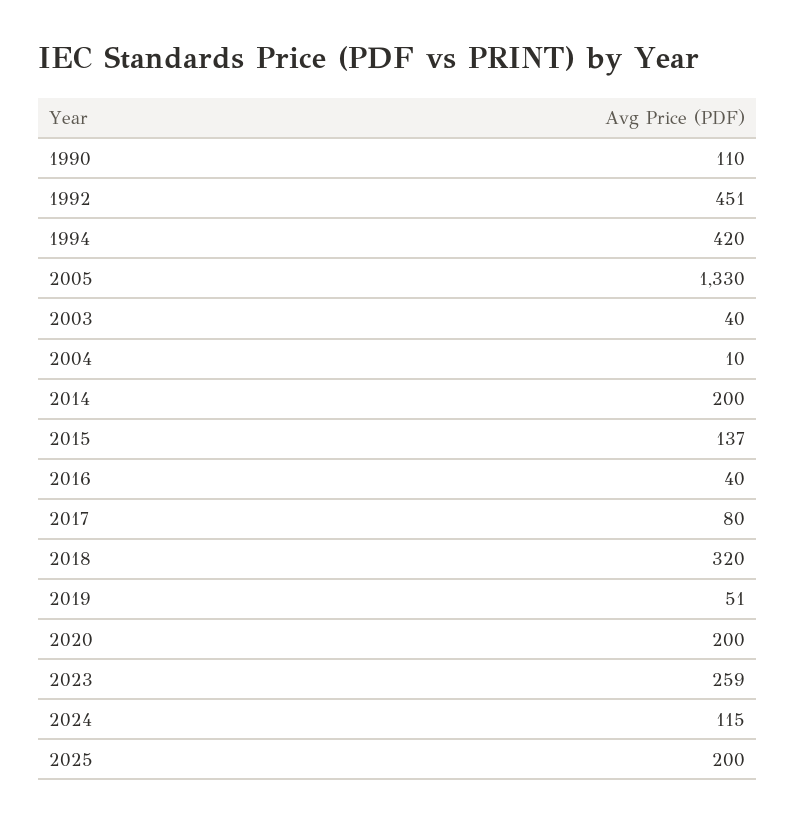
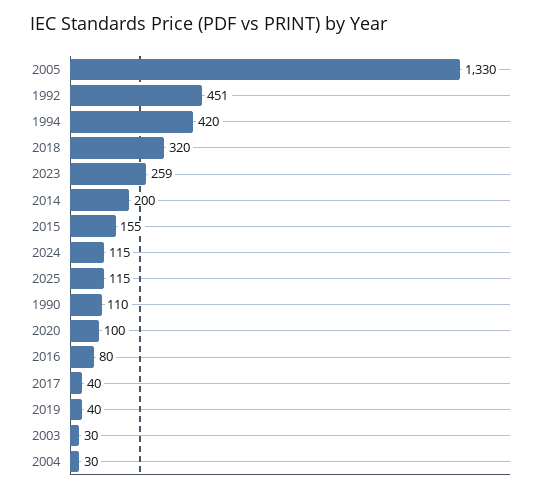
  {
    "1990": 110,
    "1992": 451,
    "1994": 420,
    "2005": 1330,
-   "2003": 40,
+   "2003": 30,
-   "2004": 10,
+   "2004": 30,
    "2014": 200,
-   "2015": 137,
+   "2015": 155,
-   "2016": 40,
+   "2016": 80,
-   "2017": 80,
+   "2017": 40,
    "2018": 320,
-   "2019": 51,
+   "2019": 40,
-   "2020": 200,
+   "2020": 100,
    "2023": 259,
    "2024": 115,
-   "2025": 200
+   "2025": 115
  }

